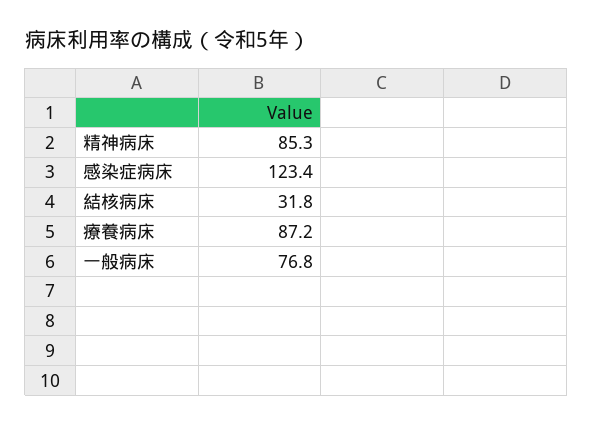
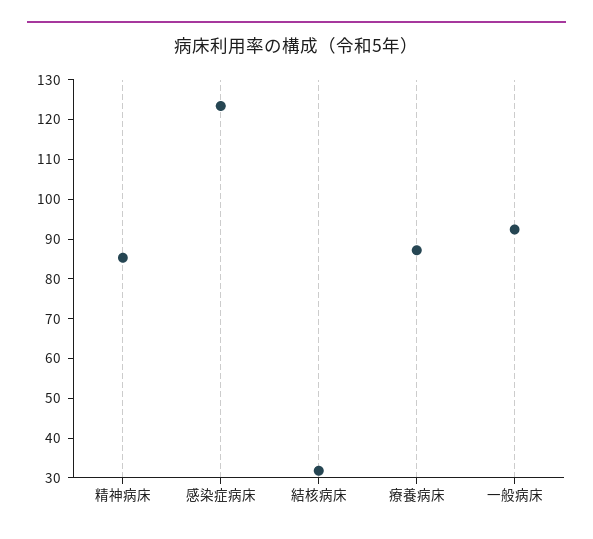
  {
    "精神病床": 85.3,
    "感染症病床": 123.4,
    "結核病床": 31.8,
    "療養病床": 87.2,
-   "一般病床": 76.8
+   "一般病床": 92.5
  }

